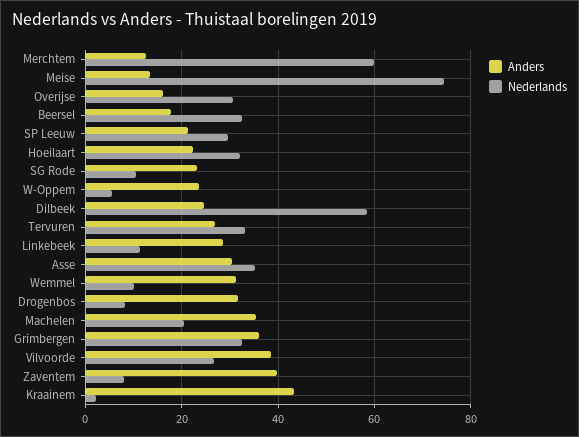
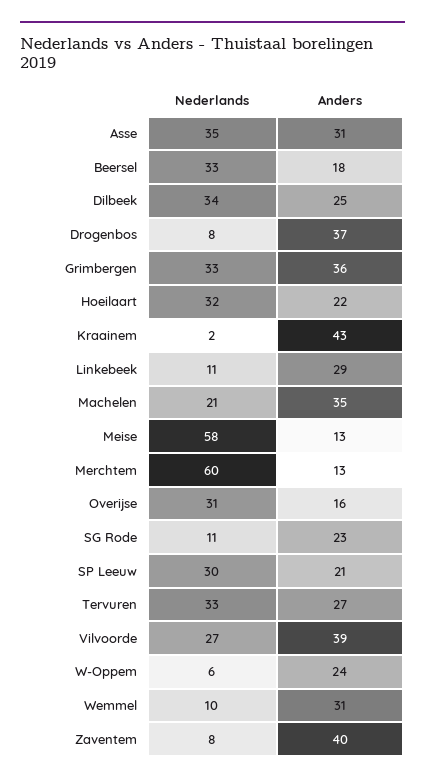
  {
    "Anders": {
      "Merchtem": 13,
      "Meise": 13,
      "Overijse": 16,
      "Beersel": 18,
      "SP Leeuw": 21,
      "Hoeilaart": 22,
      "SG Rode": 23,
      "W-Oppem": 24,
      "Dilbeek": 25,
      "Tervuren": 27,
      "Linkebeek": 29,
      "Asse": 31,
      "Wemmel": 31,
-     "Drogenbos": 32,
+     "Drogenbos": 37,
      "Machelen": 35,
      "Grimbergen": 36,
      "Vilvoorde": 39,
      "Zaventem": 40,
      "Kraainem": 43
    },
    "Nederlands": {
      "Merchtem": 60,
-     "Meise": 74,
+     "Meise": 58,
      "Overijse": 31,
      "Beersel": 33,
      "SP Leeuw": 30,
      "Hoeilaart": 32,
      "SG Rode": 11,
      "W-Oppem": 6,
-     "Dilbeek": 58,
+     "Dilbeek": 34,
      "Tervuren": 33,
      "Linkebeek": 11,
      "Asse": 35,
      "Wemmel": 10,
      "Drogenbos": 8,
      "Machelen": 21,
      "Grimbergen": 33,
      "Vilvoorde": 27,
      "Zaventem": 8,
      "Kraainem": 2
    }
  }

